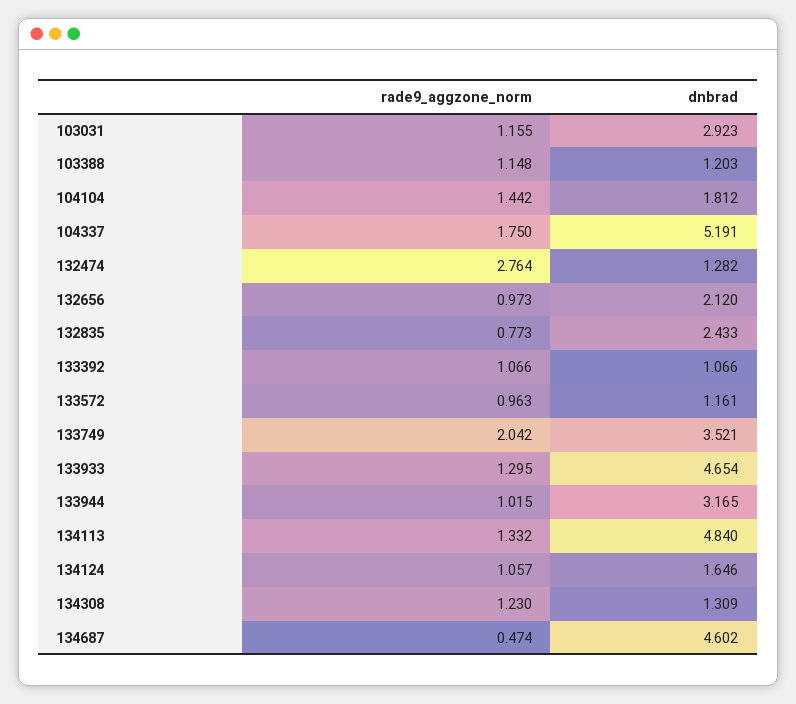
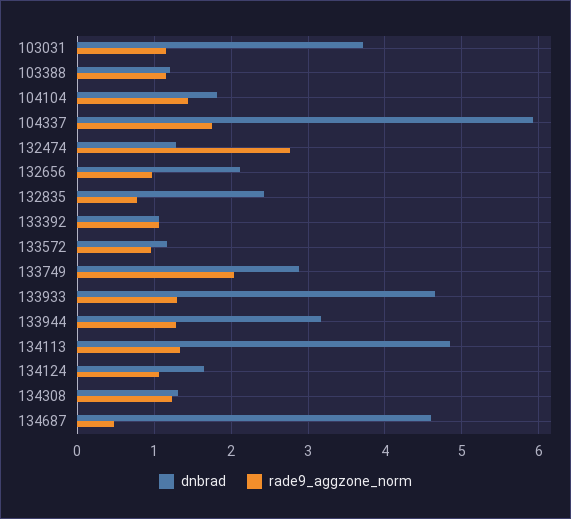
  {
    "rade9_aggzone_norm": {
      "103031": 1.155,
      "103388": 1.148,
      "104104": 1.442,
      "104337": 1.75,
      "132474": 2.764,
      "132656": 0.973,
      "132835": 0.773,
      "133392": 1.066,
      "133572": 0.963,
      "133749": 2.042,
      "133933": 1.295,
-     "133944": 1.015,
+     "133944": 1.3,
      "134113": 1.332,
      "134124": 1.057,
      "134308": 1.23,
      "134687": 0.474
    },
    "dnbrad": {
-     "103031": 2.923,
+     "103031": 3.7,
      "103388": 1.203,
      "104104": 1.812,
-     "104337": 5.191,
+     "104337": 5.9,
      "132474": 1.282,
      "132656": 2.12,
      "132835": 2.433,
      "133392": 1.066,
      "133572": 1.161,
-     "133749": 3.521,
+     "133749": 2.9,
      "133933": 4.654,
      "133944": 3.165,
      "134113": 4.84,
      "134124": 1.646,
      "134308": 1.309,
      "134687": 4.602
    }
  }

